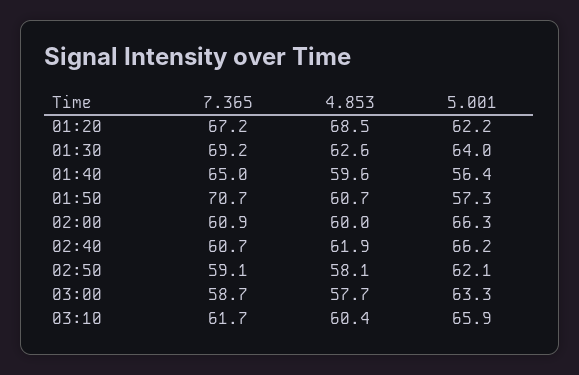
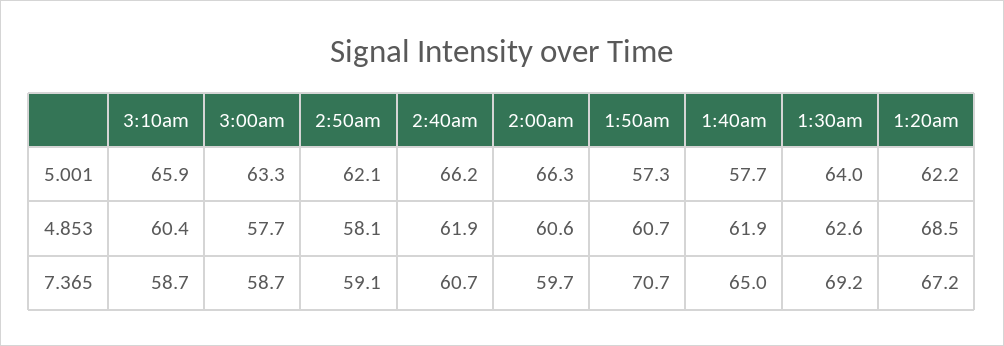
  {
    "7.365": {
      "01:20": 67.2,
      "01:30": 69.2,
      "01:40": 65,
      "01:50": 70.7,
-     "02:00": 60.9,
+     "02:00": 59.7,
      "02:40": 60.7,
      "02:50": 59.1,
      "03:00": 58.7,
-     "03:10": 61.7
+     "03:10": 58.7
    },
    "4.853": {
      "01:20": 68.5,
      "01:30": 62.6,
-     "01:40": 59.6,
+     "01:40": 61.9,
      "01:50": 60.7,
-     "02:00": 60,
+     "02:00": 60.6,
      "02:40": 61.9,
      "02:50": 58.1,
      "03:00": 57.7,
      "03:10": 60.4
    },
    "5.001": {
      "01:20": 62.2,
      "01:30": 64,
-     "01:40": 56.4,
+     "01:40": 57.7,
      "01:50": 57.3,
      "02:00": 66.3,
      "02:40": 66.2,
      "02:50": 62.1,
      "03:00": 63.3,
      "03:10": 65.9
    }
  }

